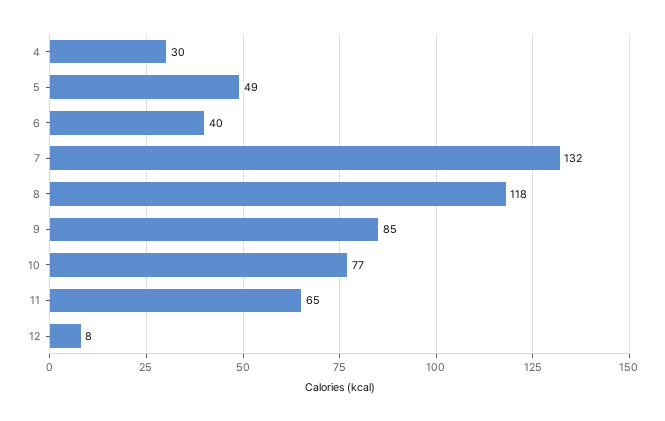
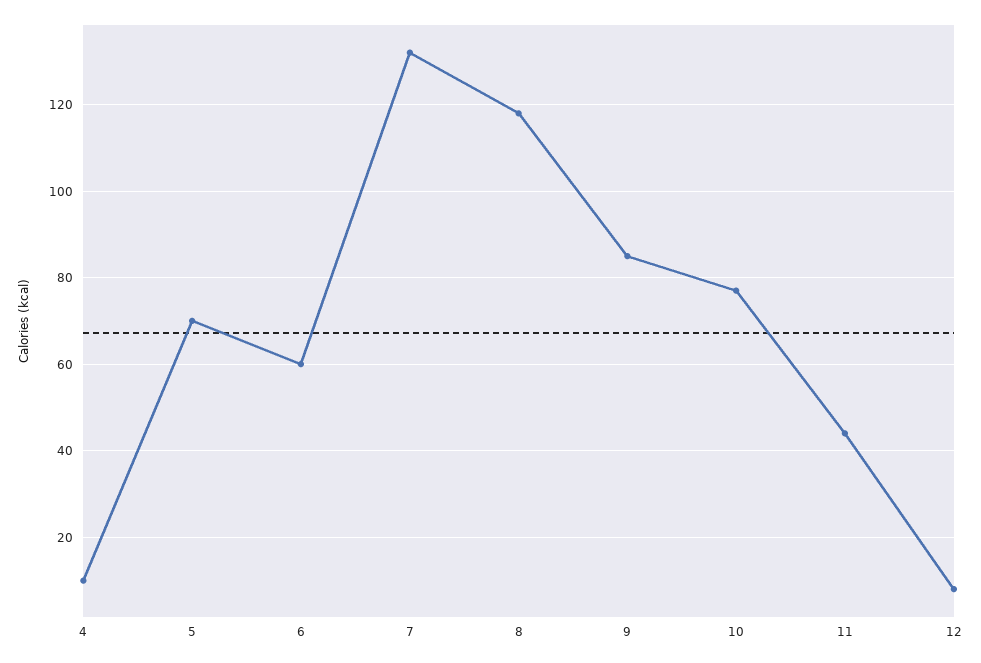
  {
-   "4": 30,
+   "4": 10,
-   "5": 49,
+   "5": 70,
-   "6": 40,
+   "6": 60,
    "7": 132,
    "8": 118,
    "9": 85,
    "10": 77,
-   "11": 65,
+   "11": 45,
    "12": 8
  }

